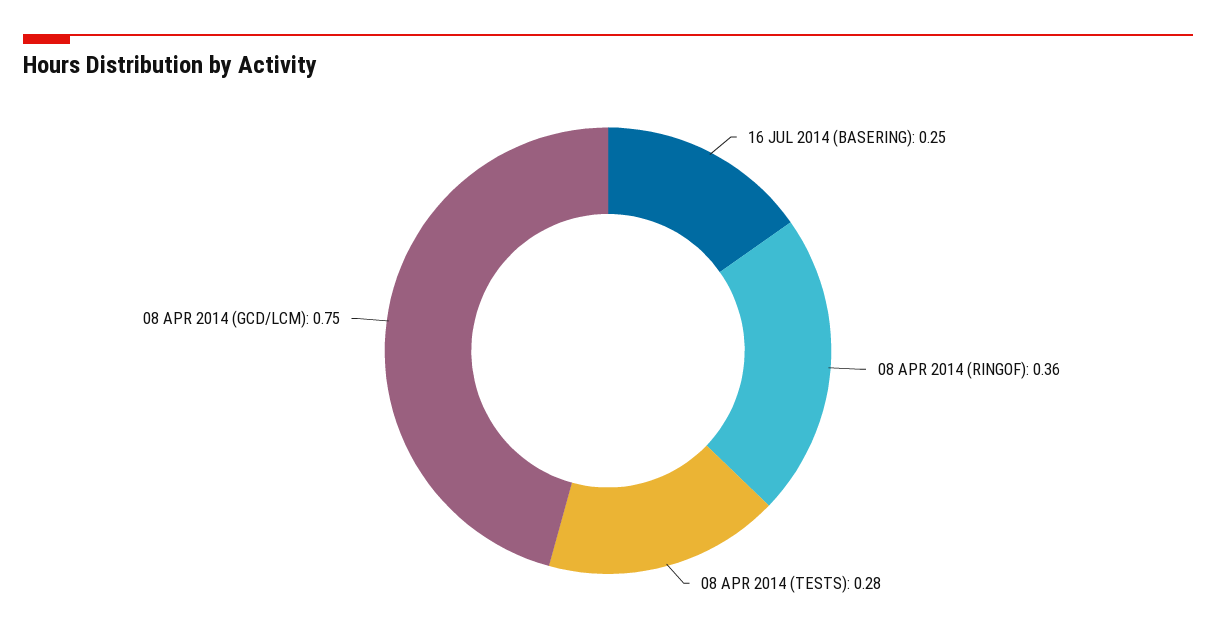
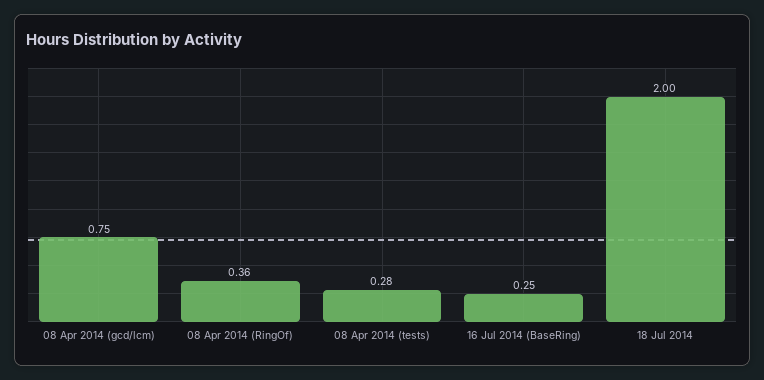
  {
    "16 JUL 2014 (BASERING)": 0.25,
    "08 APR 2014 (RINGOF)": 0.36,
    "08 APR 2014 (TESTS)": 0.28,
-   "08 APR 2014 (GCD/LCM)": 0.75
+   "08 APR 2014 (GCD/LCM)": 0.75,
+   "18 Jul 2014": 2
  }

